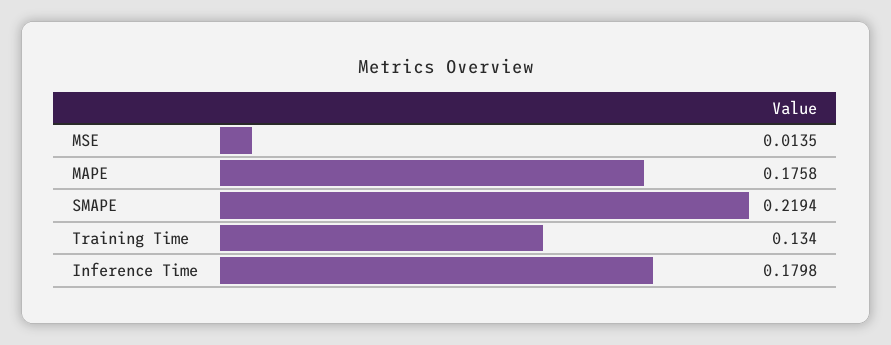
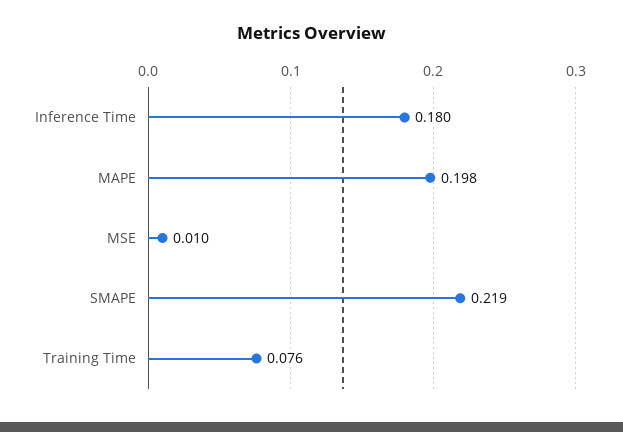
  {
-   "MSE": 0.0135,
+   "MSE": 0.01,
-   "MAPE": 0.1758,
+   "MAPE": 0.198,
    "SMAPE": 0.2194,
-   "Training Time": 0.134,
+   "Training Time": 0.076,
    "Inference Time": 0.1798
  }

